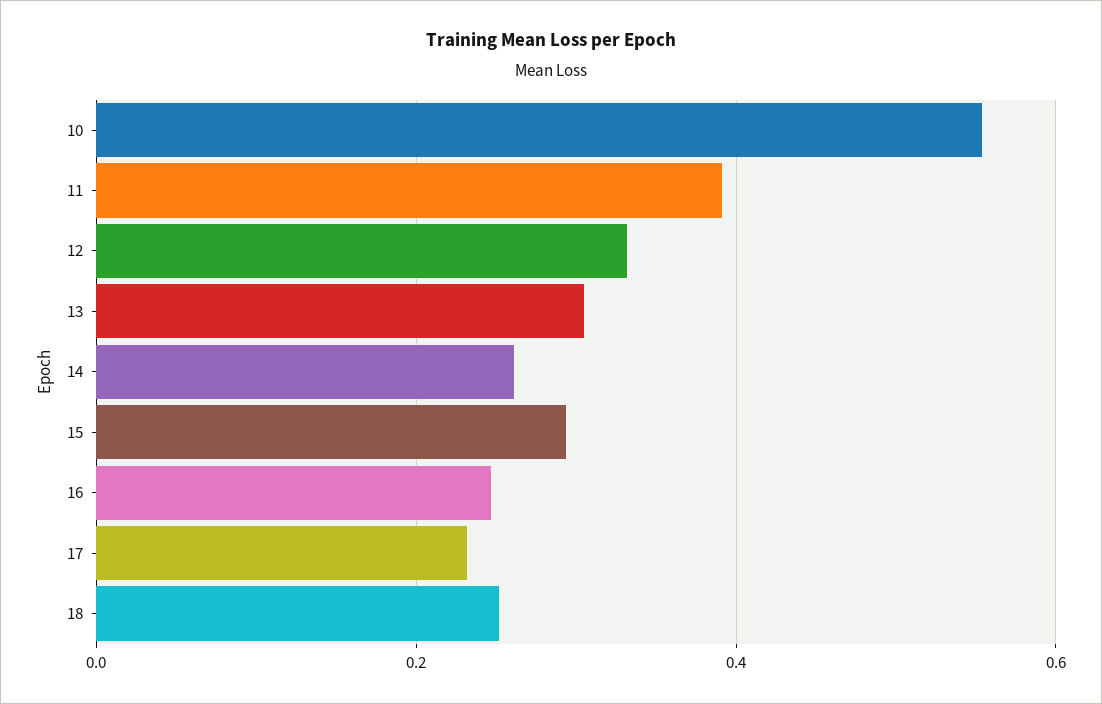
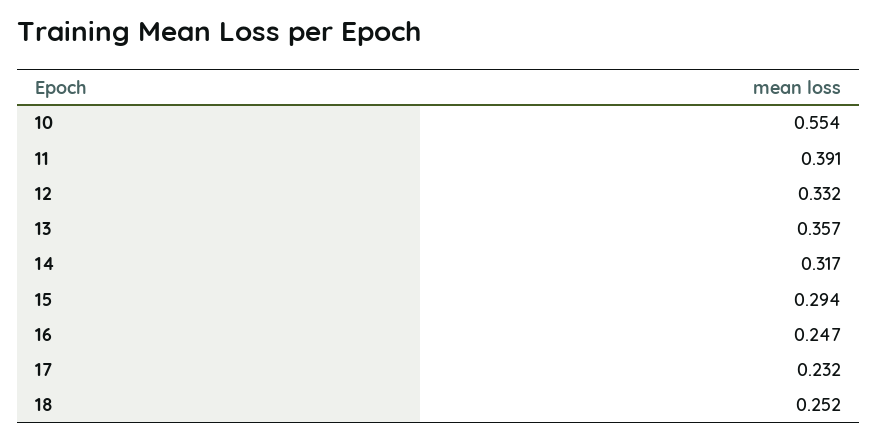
  {
    "10": 0.554,
    "11": 0.391,
    "12": 0.332,
-   "13": 0.3,
+   "13": 0.357,
-   "14": 0.26,
+   "14": 0.317,
    "15": 0.294,
    "16": 0.247,
    "17": 0.232,
    "18": 0.252
  }

